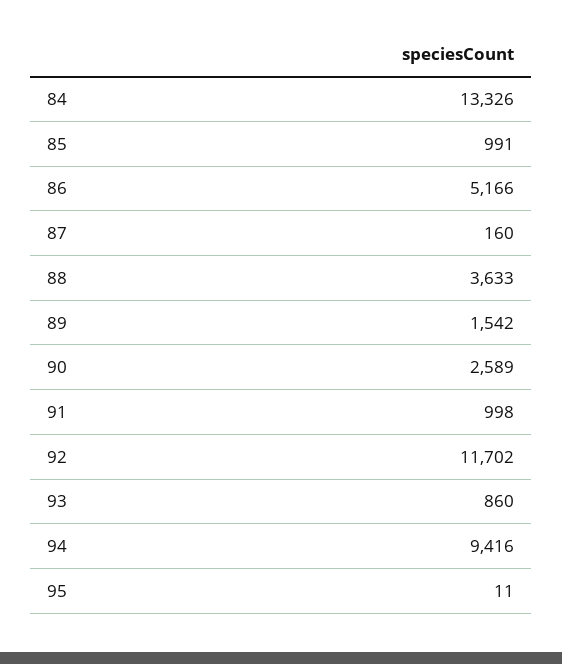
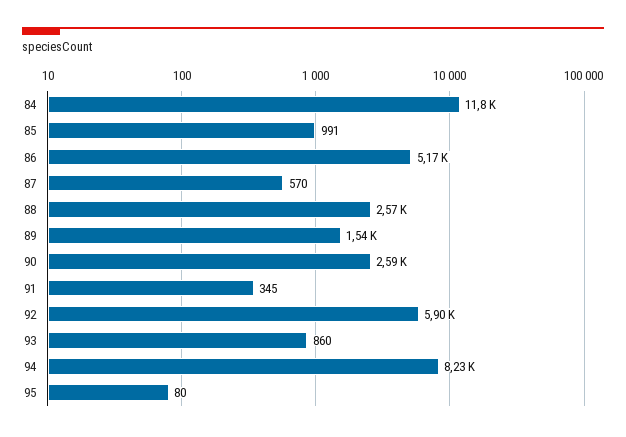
  {
-   "84": 13326,
+   "84": 11800,
    "85": 991,
    "86": 5166,
-   "87": 160,
+   "87": 570,
-   "88": 3633,
+   "88": 2570,
    "89": 1542,
    "90": 2589,
-   "91": 998,
+   "91": 345,
-   "92": 11702,
+   "92": 5900,
    "93": 860,
-   "94": 9416,
+   "94": 8230,
-   "95": 11
+   "95": 80
  }

